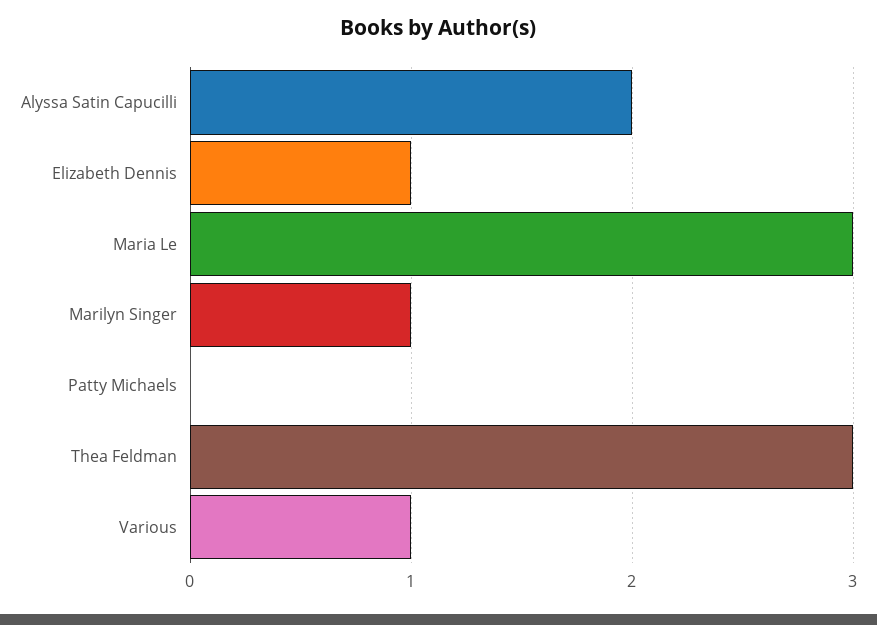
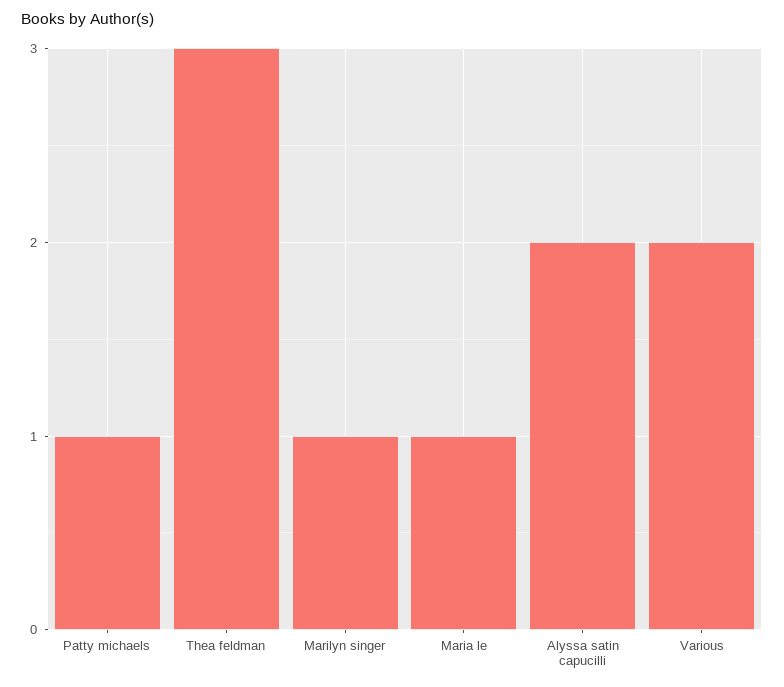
  {
    "Alyssa Satin Capucilli": 2,
-   "Elizabeth Dennis": 1,
-   "Maria Le": 3,
+   "Maria Le": 1,
    "Marilyn Singer": 1,
-   "Patty Michaels": 0,
+   "Patty Michaels": 1,
    "Thea Feldman": 3,
-   "Various": 1
+   "Various": 2
  }

